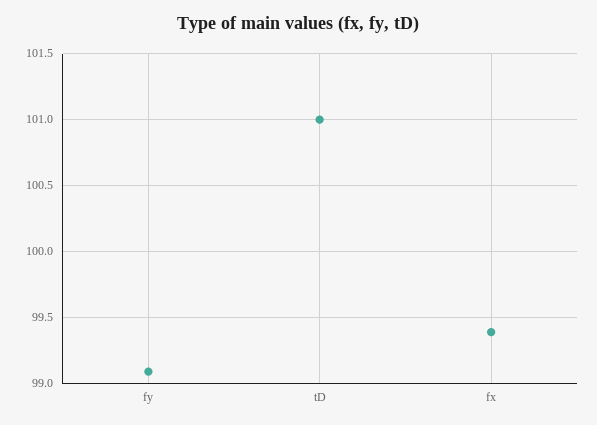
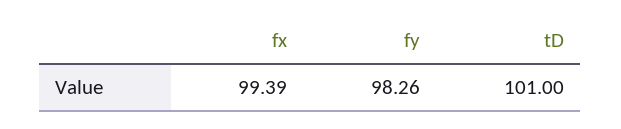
  {
-   "fy": 99.1,
+   "fy": 98.26,
    "tD": 101,
    "fx": 99.39
  }

